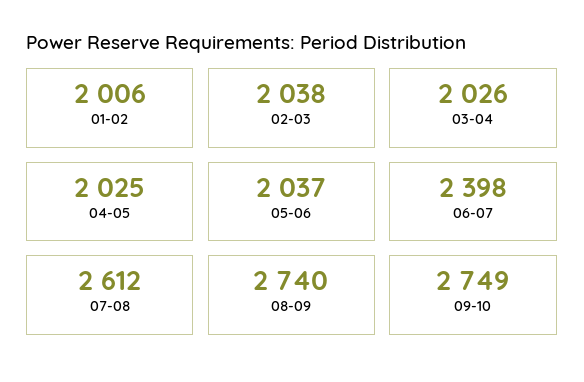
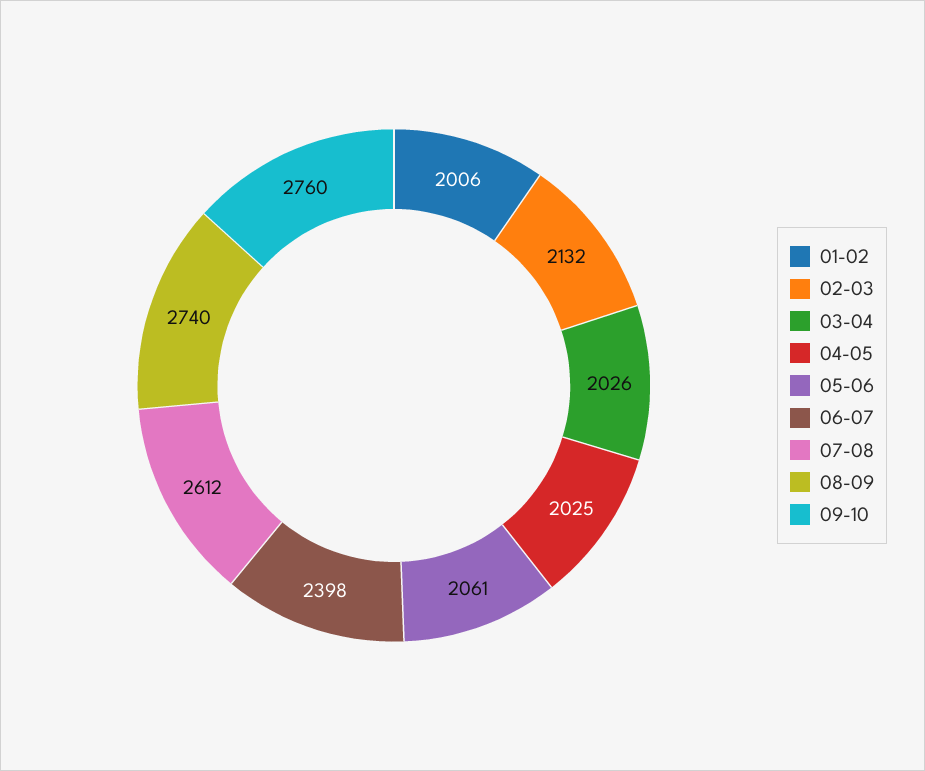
  {
    "01-02": 2006,
-   "02-03": 2038,
+   "02-03": 2132,
    "03-04": 2026,
    "04-05": 2025,
-   "05-06": 2037,
+   "05-06": 2061,
    "06-07": 2398,
    "07-08": 2612,
    "08-09": 2740,
-   "09-10": 2749
+   "09-10": 2760
  }

